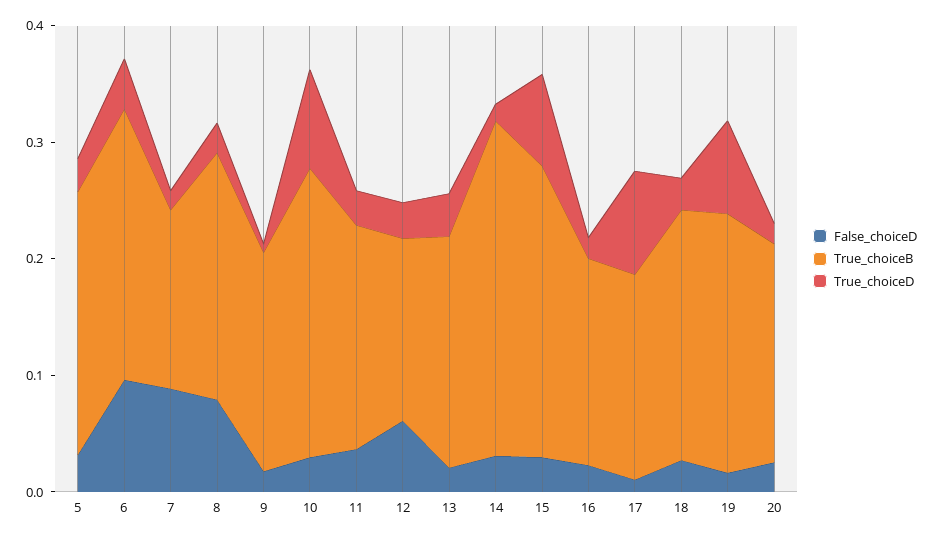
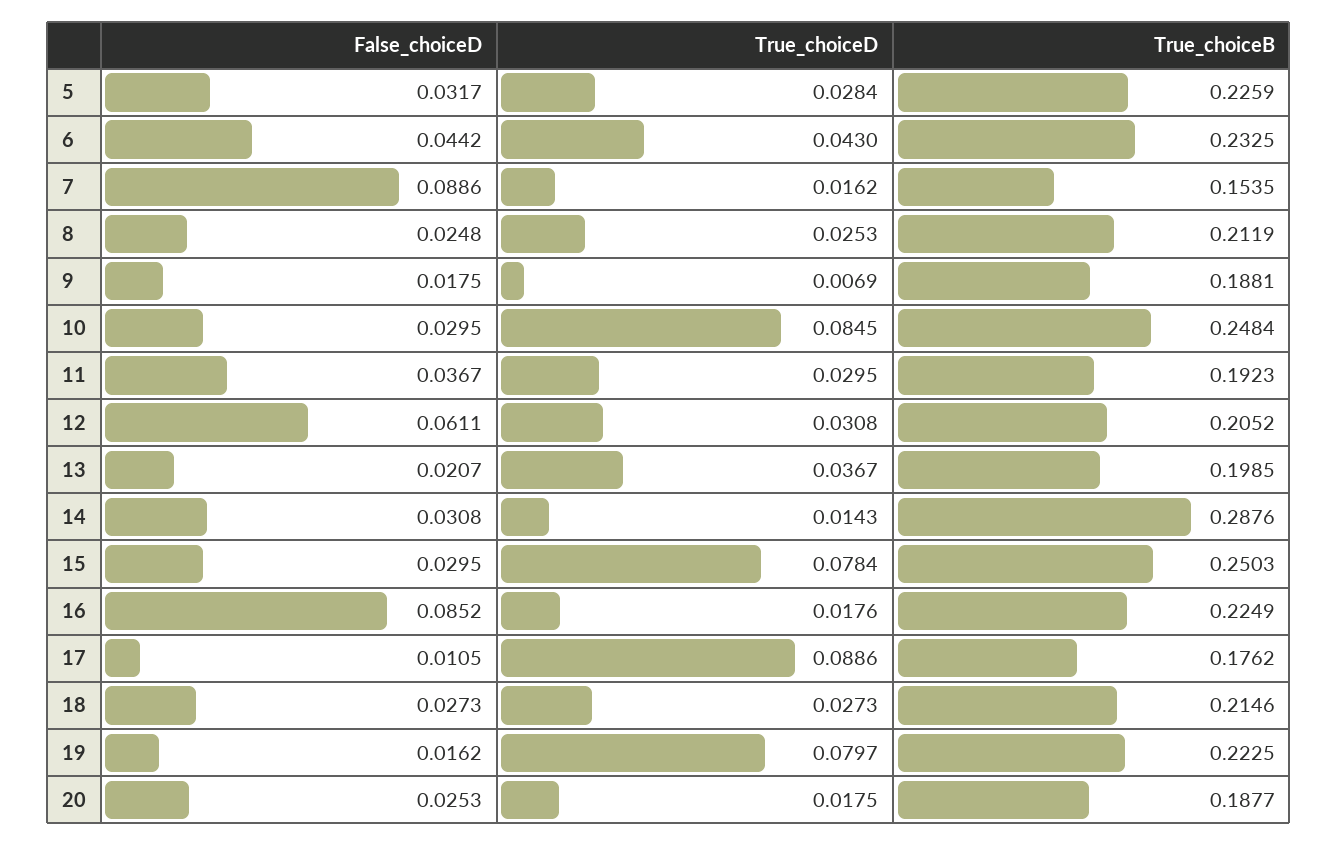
  {
    "False_choiceD": {
      "5": 0.0317,
-     "6": 0.1,
+     "6": 0.0442,
      "7": 0.0886,
-     "8": 0.08,
+     "8": 0.0248,
      "9": 0.0175,
      "10": 0.0295,
      "11": 0.0367,
      "12": 0.0611,
      "13": 0.0207,
      "14": 0.0308,
      "15": 0.0295,
-     "16": 0.02,
+     "16": 0.0852,
      "17": 0.0105,
      "18": 0.0273,
      "19": 0.0162,
      "20": 0.0253
    },
    "True_choiceB": {
      "5": 0.2259,
      "6": 0.2325,
      "7": 0.1535,
      "8": 0.2119,
      "9": 0.1881,
      "10": 0.2484,
      "11": 0.1923,
-     "12": 0.16,
+     "12": 0.2052,
      "13": 0.1985,
      "14": 0.2876,
      "15": 0.2503,
-     "16": 0.18,
+     "16": 0.2249,
      "17": 0.1762,
      "18": 0.2146,
      "19": 0.2225,
      "20": 0.1877
    },
    "True_choiceD": {
      "5": 0.0284,
      "6": 0.043,
      "7": 0.0162,
      "8": 0.0253,
      "9": 0.0069,
      "10": 0.0845,
      "11": 0.0295,
      "12": 0.0308,
      "13": 0.0367,
      "14": 0.0143,
      "15": 0.0784,
      "16": 0.0176,
      "17": 0.0886,
      "18": 0.0273,
      "19": 0.0797,
      "20": 0.0175
    }
  }

